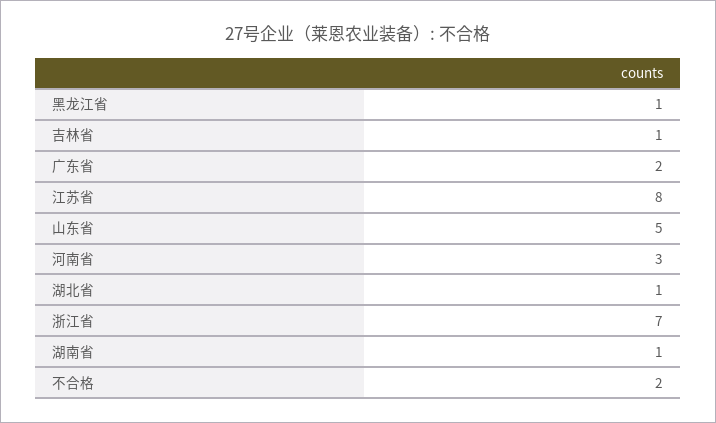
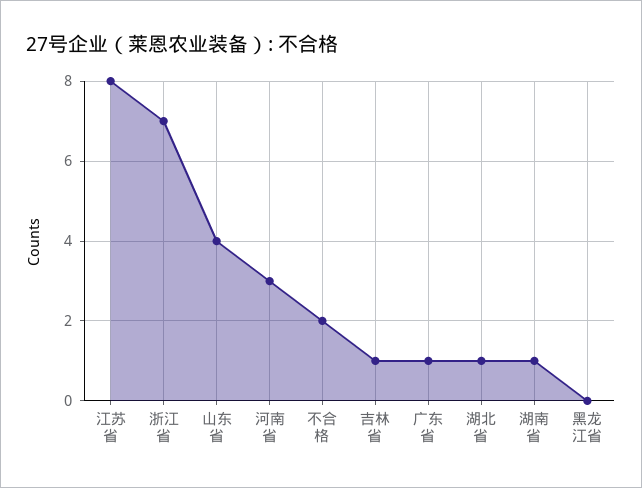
  {
-   "黑龙江省": 1,
+   "黑龙江省": 0,
    "吉林省": 1,
-   "广东省": 2,
+   "广东省": 1,
    "江苏省": 8,
-   "山东省": 5,
+   "山东省": 4,
    "河南省": 3,
    "湖北省": 1,
    "浙江省": 7,
    "湖南省": 1,
    "不合格": 2
  }

